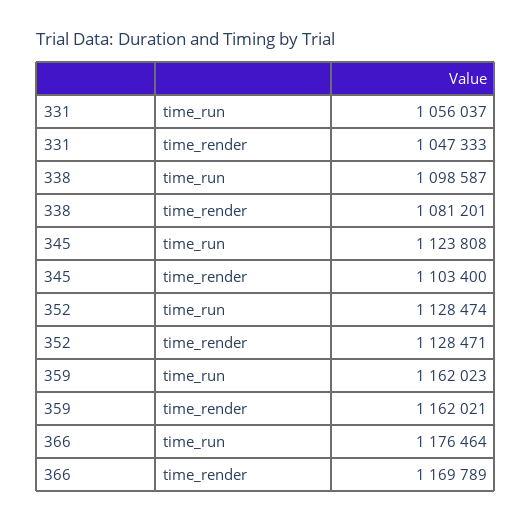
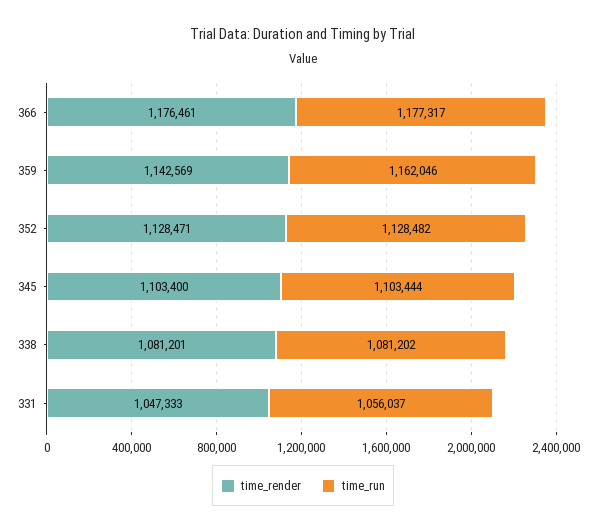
  {
    "time_run": {
      "331": 1056037,
-     "338": 1098587,
+     "338": 1081202,
-     "345": 1123808,
+     "345": 1103444,
-     "352": 1128474,
+     "352": 1128482,
-     "359": 1162023,
+     "359": 1162046,
-     "366": 1176464
+     "366": 1177317
    },
    "time_render": {
      "331": 1047333,
      "338": 1081201,
      "345": 1103400,
      "352": 1128471,
-     "359": 1162021,
+     "359": 1142569,
-     "366": 1169789
+     "366": 1176461
    }
  }

